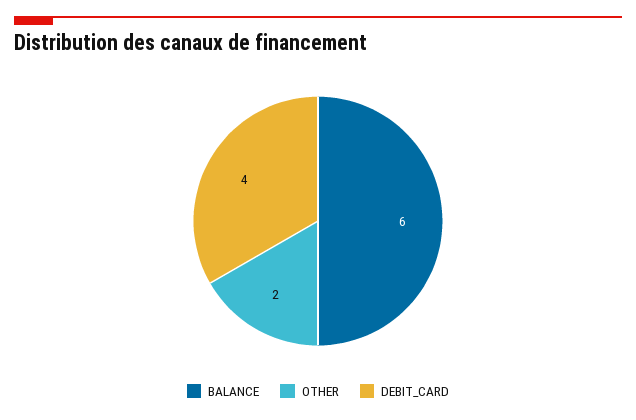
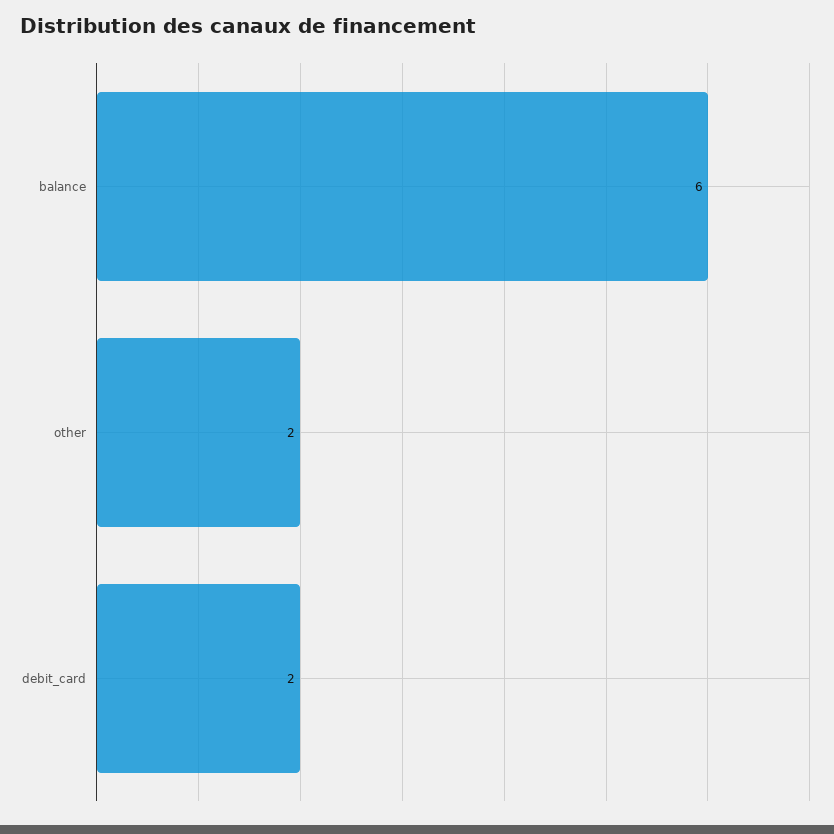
  {
    "BALANCE": 6,
    "OTHER": 2,
-   "DEBIT_CARD": 4
+   "DEBIT_CARD": 2
  }

